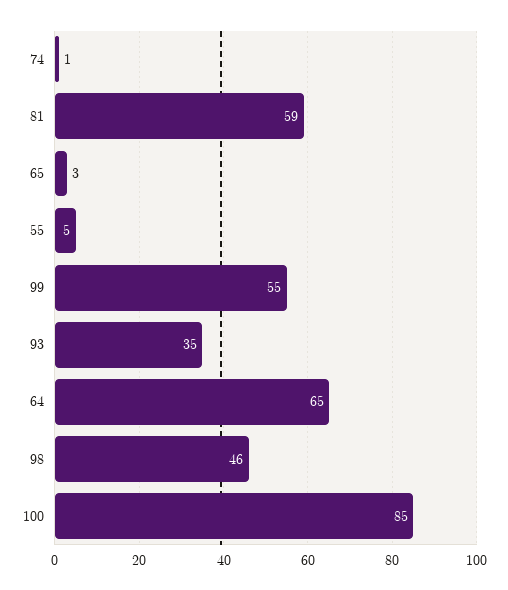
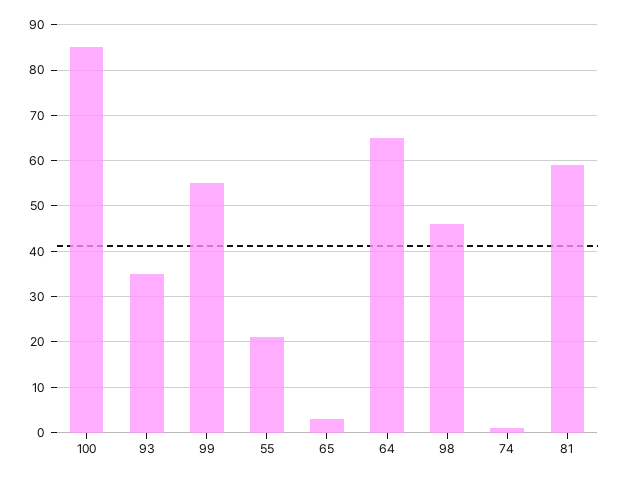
  {
    "74": 1,
    "81": 59,
    "65": 3,
-   "55": 5,
+   "55": 20,
    "99": 55,
    "93": 35,
    "64": 65,
    "98": 46,
    "100": 85
  }

